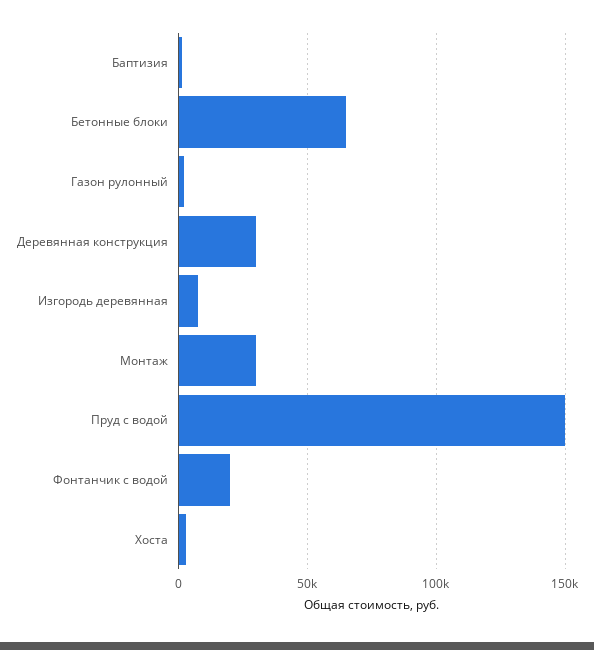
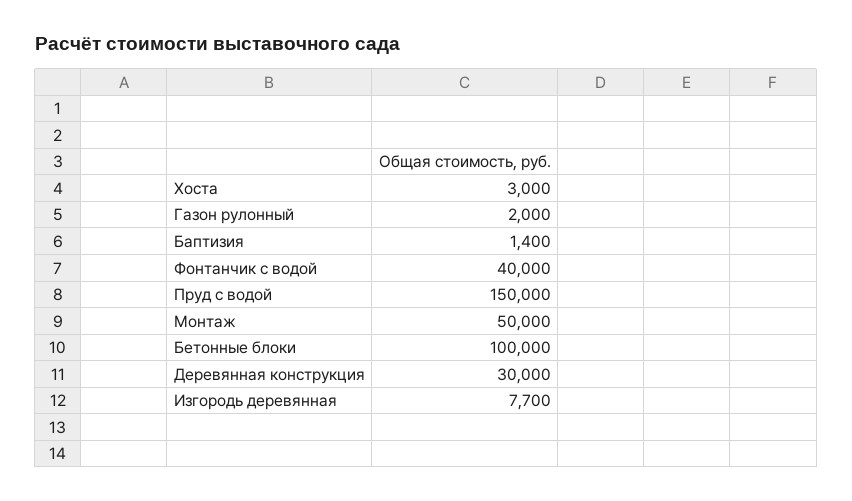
  {
    "Баптизия": 1400,
-   "Бетонные блоки": 65000,
+   "Бетонные блоки": 100000,
    "Газон рулонный": 2000,
    "Деревянная конструкция": 30000,
    "Изгородь деревянная": 7700,
-   "Монтаж": 30000,
+   "Монтаж": 50000,
    "Пруд с водой": 150000,
-   "Фонтанчик с водой": 20000,
+   "Фонтанчик с водой": 40000,
    "Хоста": 3000
  }

